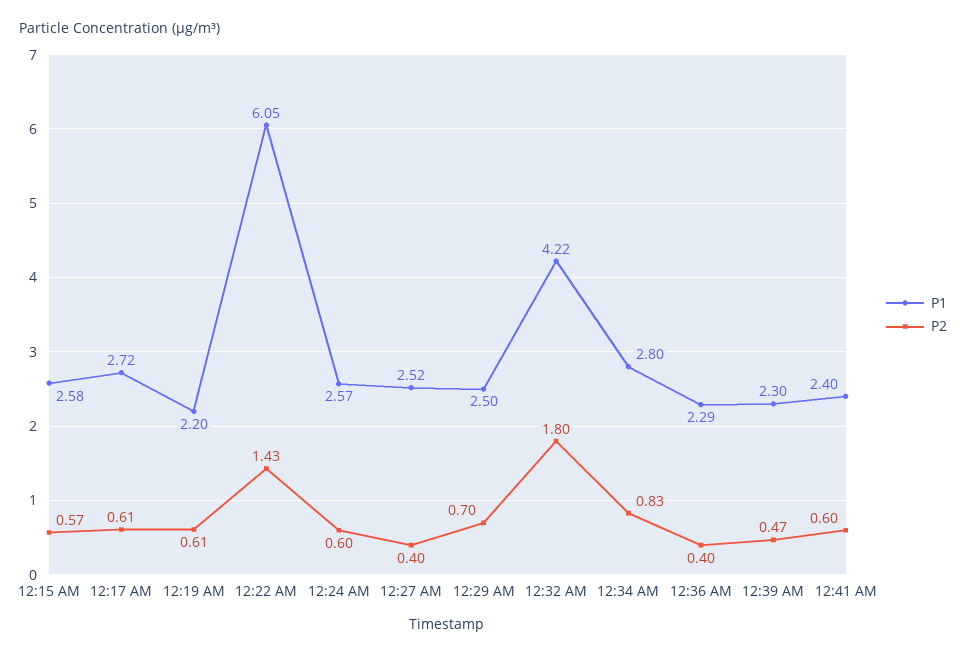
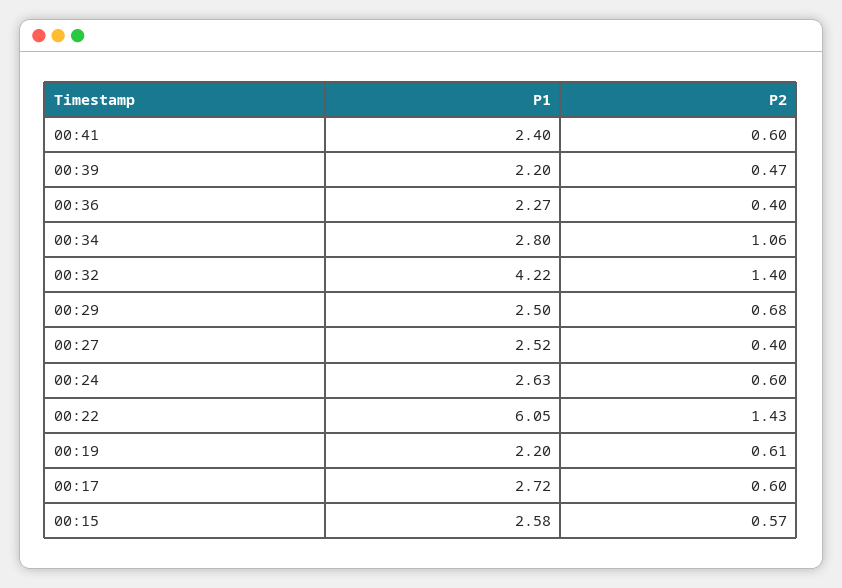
  {
    "P1": {
      "12:15 AM": 2.58,
      "12:17 AM": 2.72,
      "12:19 AM": 2.2,
      "12:22 AM": 6.05,
-     "12:24 AM": 2.57,
+     "12:24 AM": 2.63,
      "12:27 AM": 2.52,
      "12:29 AM": 2.5,
      "12:32 AM": 4.22,
      "12:34 AM": 2.8,
-     "12:36 AM": 2.29,
+     "12:36 AM": 2.27,
-     "12:39 AM": 2.3,
+     "12:39 AM": 2.2,
      "12:41 AM": 2.4
    },
    "P2": {
      "12:15 AM": 0.57,
-     "12:17 AM": 0.61,
+     "12:17 AM": 0.6,
      "12:19 AM": 0.61,
      "12:22 AM": 1.43,
      "12:24 AM": 0.6,
      "12:27 AM": 0.4,
-     "12:29 AM": 0.7,
+     "12:29 AM": 0.68,
-     "12:32 AM": 1.8,
+     "12:32 AM": 1.4,
-     "12:34 AM": 0.83,
+     "12:34 AM": 1.06,
      "12:36 AM": 0.4,
      "12:39 AM": 0.47,
      "12:41 AM": 0.6
    }
  }

